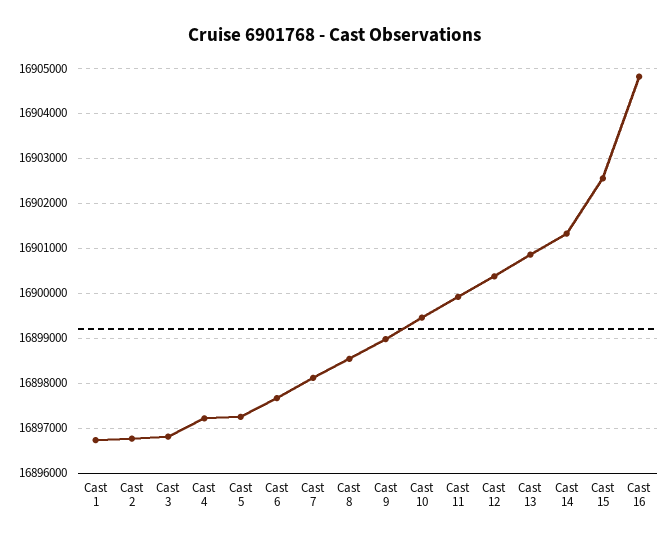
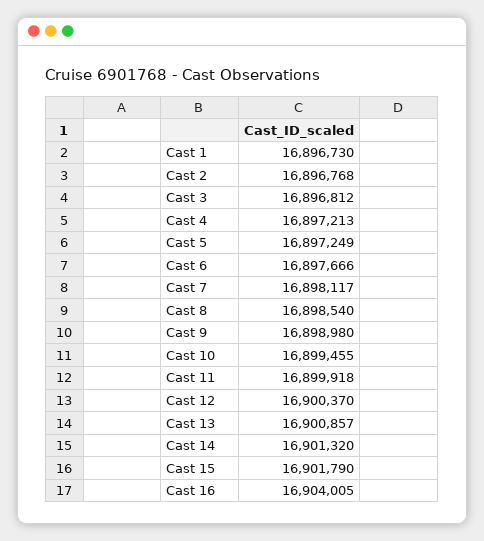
  {
    "Cast 1": 16896730,
    "Cast 2": 16896768,
    "Cast 3": 16896812,
    "Cast 4": 16897213,
    "Cast 5": 16897249,
    "Cast 6": 16897666,
    "Cast 7": 16898117,
    "Cast 8": 16898540,
    "Cast 9": 16898980,
    "Cast 10": 16899455,
    "Cast 11": 16899918,
    "Cast 12": 16900370,
    "Cast 13": 16900857,
    "Cast 14": 16901320,
-   "Cast 15": 16902600,
+   "Cast 15": 16901790,
-   "Cast 16": 16904800
+   "Cast 16": 16904005
  }

